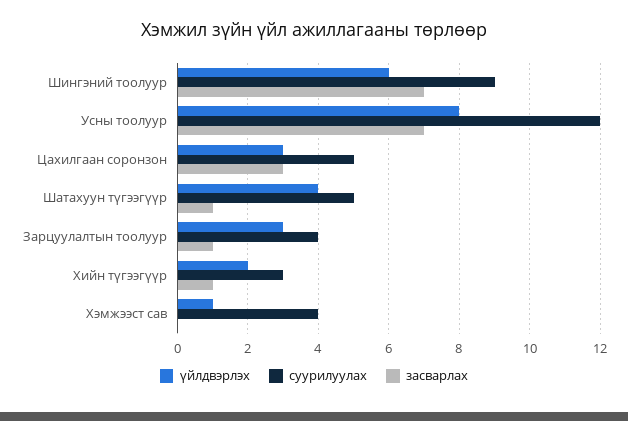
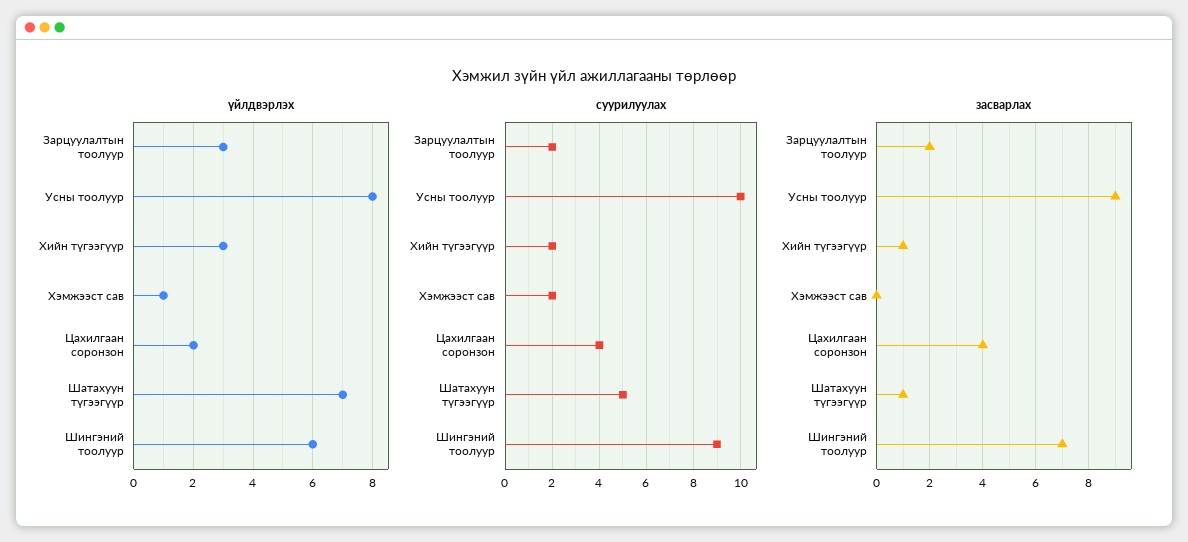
  {
    "үйлдвэрлэх": {
      "Шингэний тоолуур": 6,
      "Усны тоолуур": 8,
-     "Цахилгаан соронзон": 3,
+     "Цахилгаан соронзон": 2,
-     "Шатахуун түгээгүүр": 4,
+     "Шатахуун түгээгүүр": 7,
      "Зарцуулалтын тоолуур": 3,
-     "Хийн түгээгүүр": 2,
+     "Хийн түгээгүүр": 3,
      "Хэмжээст сав": 1
    },
    "суурилуулах": {
      "Шингэний тоолуур": 9,
-     "Усны тоолуур": 12,
+     "Усны тоолуур": 10,
-     "Цахилгаан соронзон": 5,
+     "Цахилгаан соронзон": 4,
      "Шатахуун түгээгүүр": 5,
-     "Зарцуулалтын тоолуур": 4,
+     "Зарцуулалтын тоолуур": 2,
-     "Хийн түгээгүүр": 3,
+     "Хийн түгээгүүр": 2,
-     "Хэмжээст сав": 4
+     "Хэмжээст сав": 2
    },
    "засварлах": {
      "Шингэний тоолуур": 7,
-     "Усны тоолуур": 7,
+     "Усны тоолуур": 9,
-     "Цахилгаан соронзон": 3,
+     "Цахилгаан соронзон": 4,
      "Шатахуун түгээгүүр": 1,
-     "Зарцуулалтын тоолуур": 1,
+     "Зарцуулалтын тоолуур": 2,
      "Хийн түгээгүүр": 1,
      "Хэмжээст сав": 0
    }
  }

